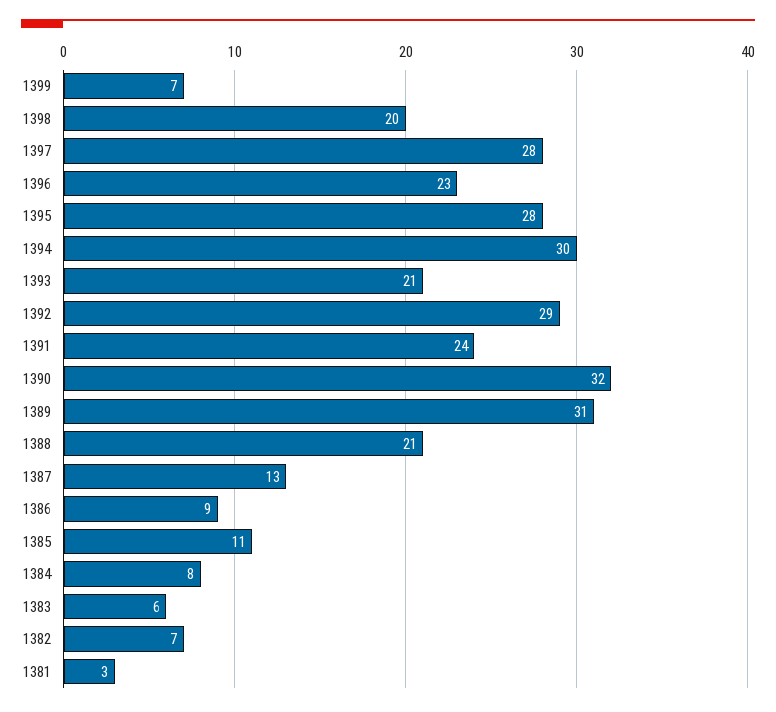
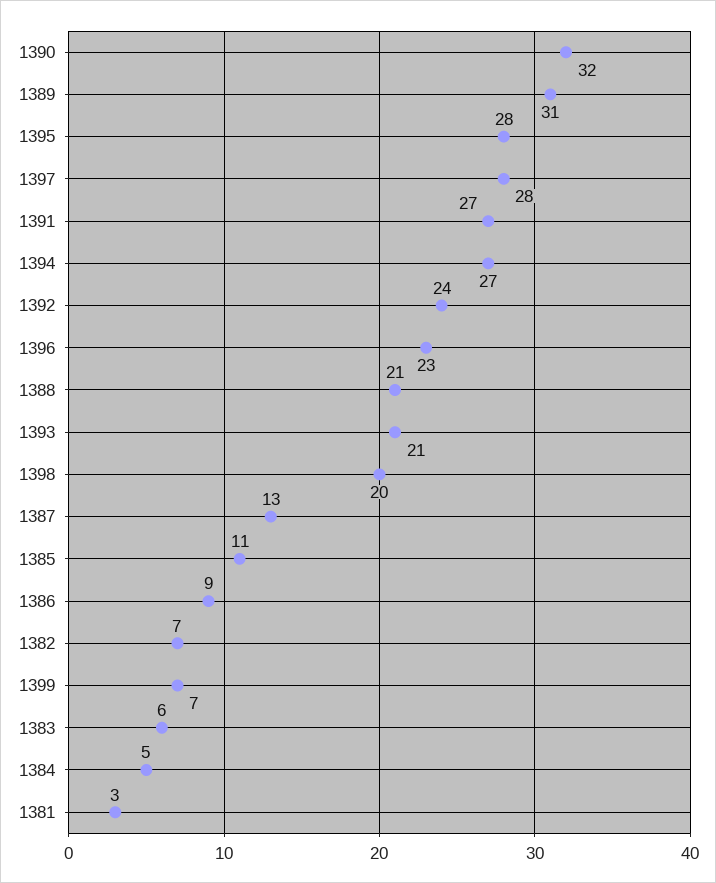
  {
    "1399": 7,
    "1398": 20,
    "1397": 28,
    "1396": 23,
    "1395": 28,
-   "1394": 30,
+   "1394": 27,
    "1393": 21,
-   "1392": 29,
+   "1392": 24,
-   "1391": 24,
+   "1391": 27,
    "1390": 32,
    "1389": 31,
    "1388": 21,
    "1387": 13,
    "1386": 9,
    "1385": 11,
-   "1384": 8,
+   "1384": 5,
    "1383": 6,
    "1382": 7,
    "1381": 3
  }

